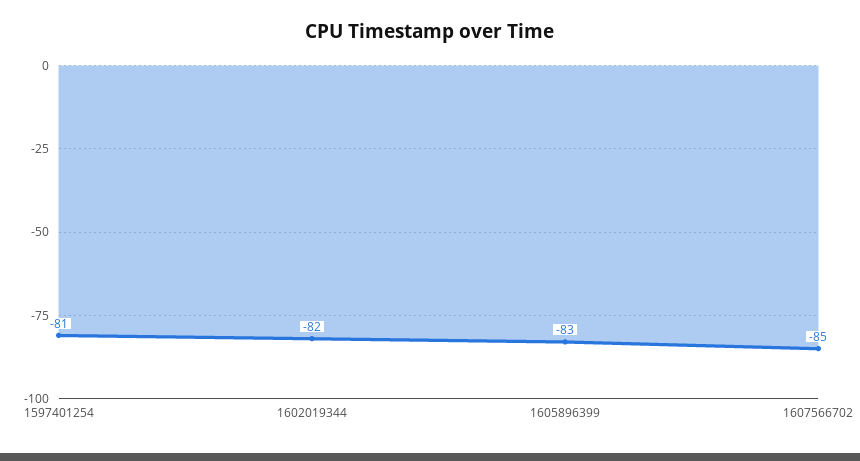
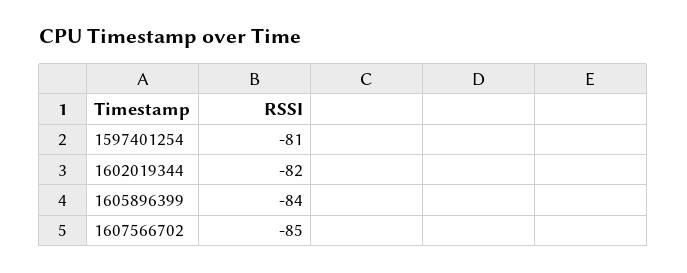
  {
    "1597401254": -81,
    "1602019344": -82,
-   "1605896399": -83,
+   "1605896399": -84,
    "1607566702": -85
  }

